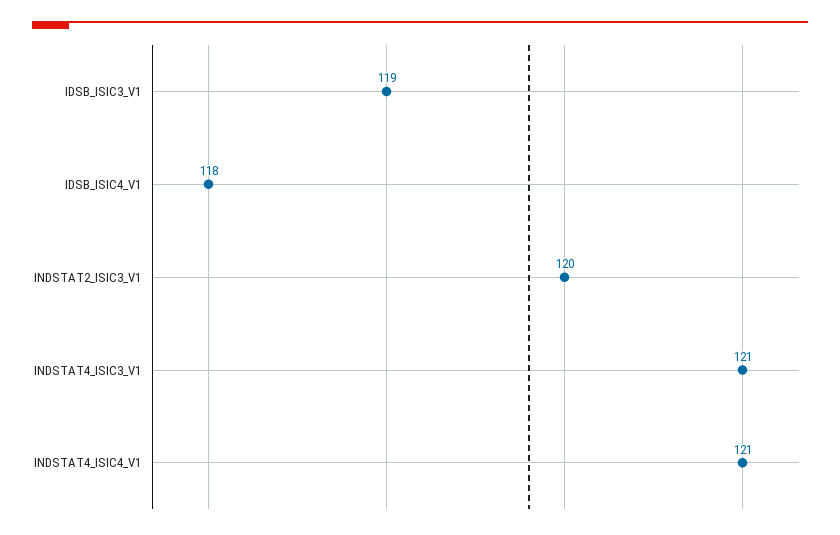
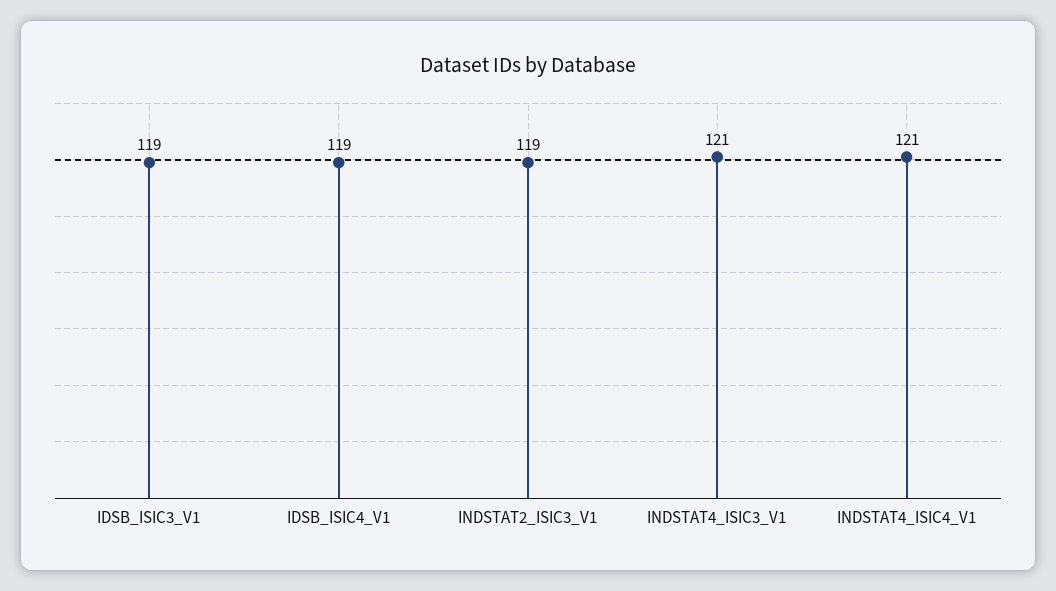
  {
    "IDSB_ISIC3_V1": 119,
-   "IDSB_ISIC4_V1": 118,
+   "IDSB_ISIC4_V1": 119,
-   "INDSTAT2_ISIC3_V1": 120,
+   "INDSTAT2_ISIC3_V1": 119,
    "INDSTAT4_ISIC3_V1": 121,
    "INDSTAT4_ISIC4_V1": 121
  }

